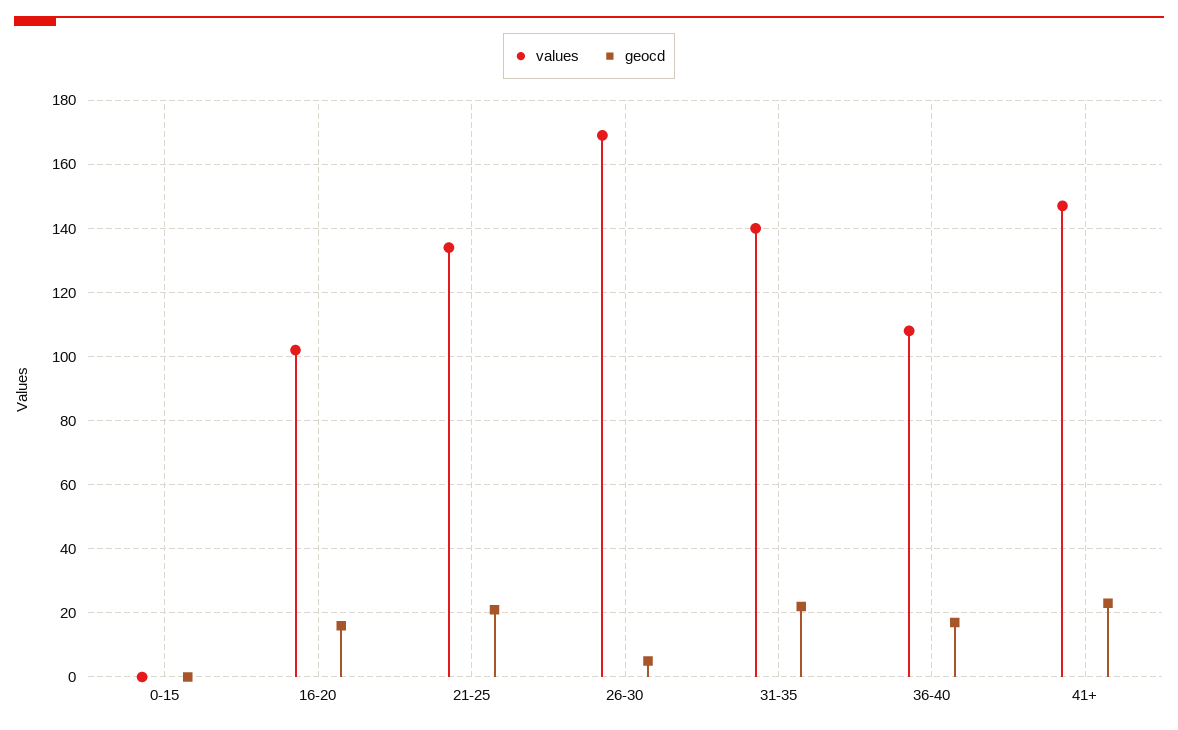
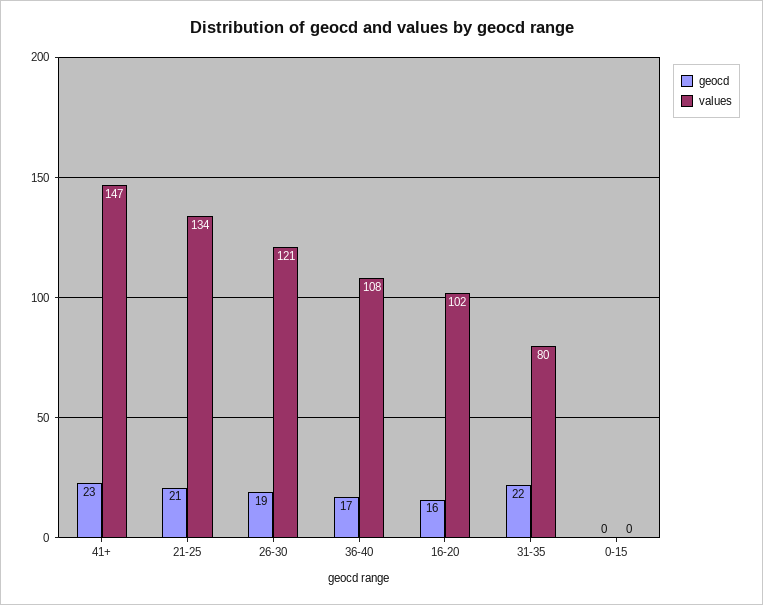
  {
    "values": {
      "0-15": 0,
      "16-20": 102,
      "21-25": 134,
-     "26-30": 170,
+     "26-30": 121,
-     "31-35": 140,
+     "31-35": 80,
      "36-40": 108,
      "41+": 147
    },
    "geocd": {
      "0-15": 0,
      "16-20": 16,
      "21-25": 21,
-     "26-30": 5,
+     "26-30": 19,
      "31-35": 22,
      "36-40": 17,
      "41+": 23
    }
  }

